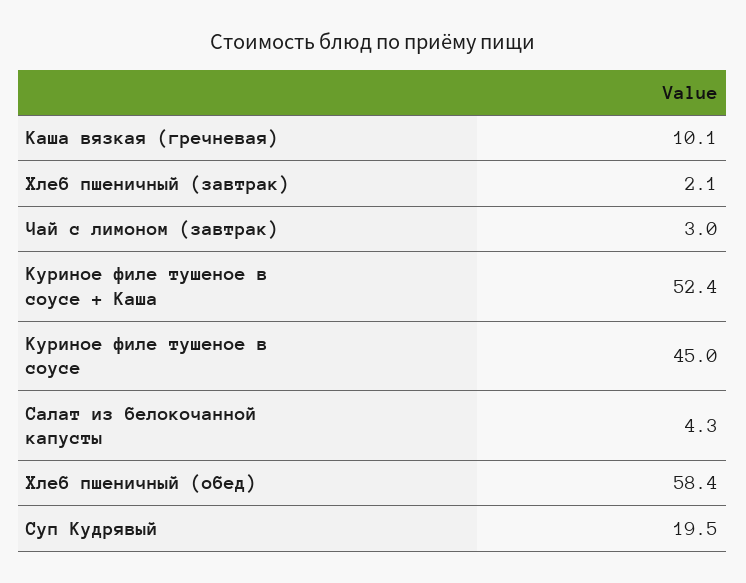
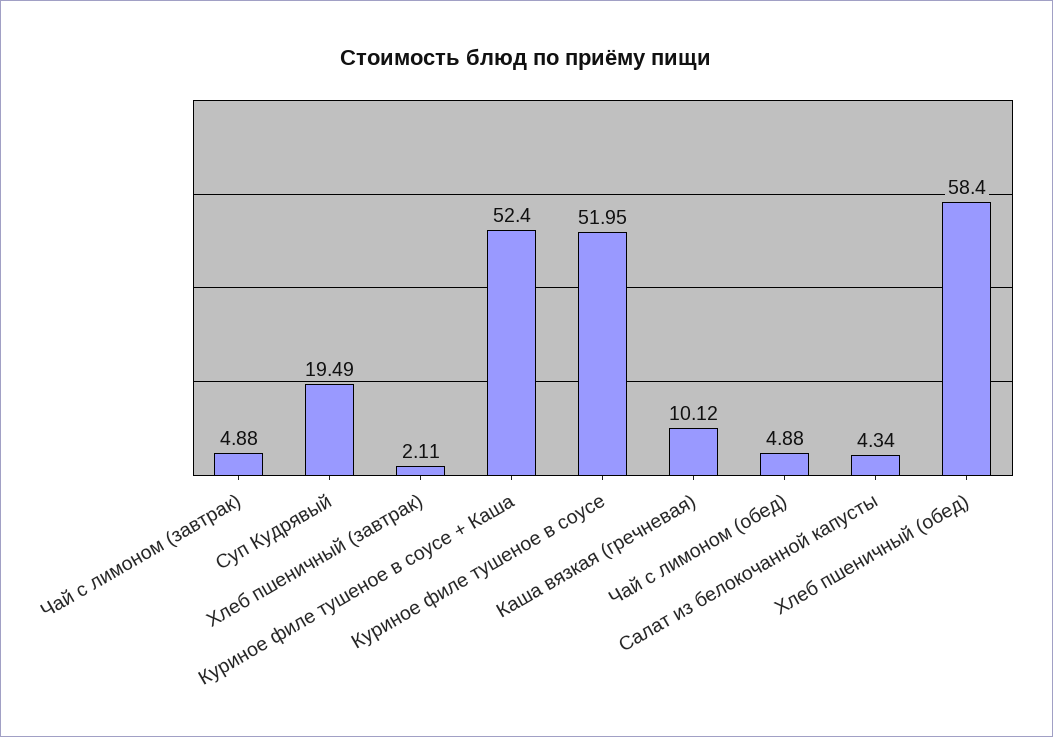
  {
    "Каша вязкая (гречневая)": 10.12,
    "Хлеб пшеничный (завтрак)": 2.11,
-   "Чай с лимоном (завтрак)": 3,
+   "Чай с лимоном (завтрак)": 4.88,
    "Куриное филе тушеное в соусе + Каша": 52.4,
-   "Куриное филе тушеное в соусе": 45,
+   "Куриное филе тушеное в соусе": 51.95,
    "Салат из белокочанной капусты": 4.34,
    "Хлеб пшеничный (обед)": 58.4,
-   "Суп Кудрявый": 19.49
+   "Суп Кудрявый": 19.49,
+   "Чай с лимоном (обед)": 4.88
  }

